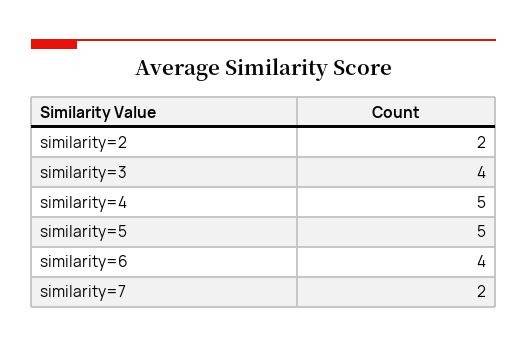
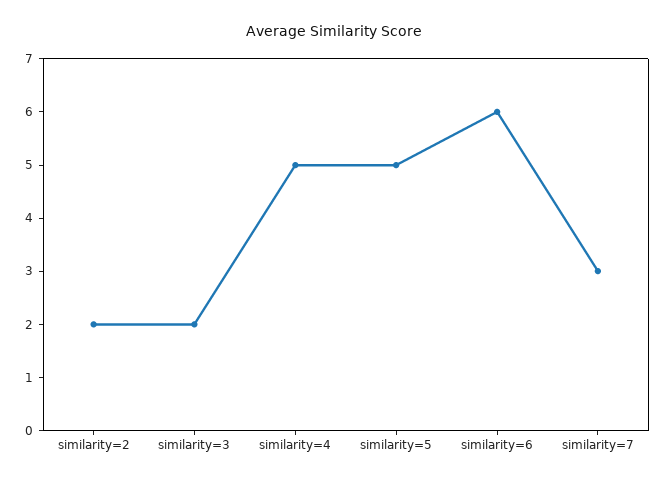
  {
    "similarity=2": 2,
-   "similarity=3": 4,
+   "similarity=3": 2,
    "similarity=4": 5,
    "similarity=5": 5,
-   "similarity=6": 4,
+   "similarity=6": 6,
-   "similarity=7": 2
+   "similarity=7": 3
  }

